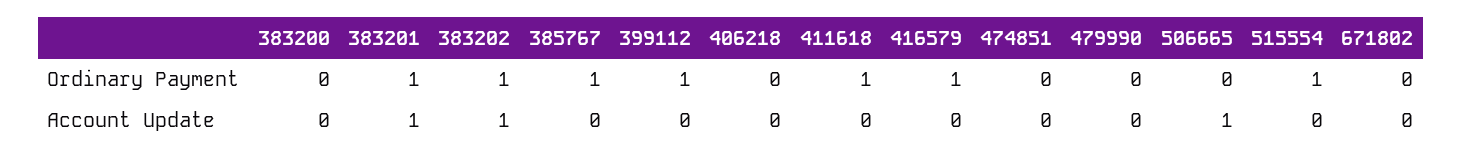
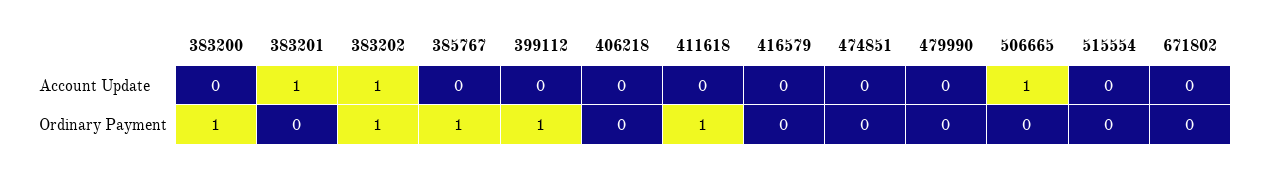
  {
    "383200": {
-     "Ordinary Payment": 0,
+     "Ordinary Payment": 1,
      "Account Update": 0
    },
    "383201": {
-     "Ordinary Payment": 1,
+     "Ordinary Payment": 0,
      "Account Update": 1
    },
    "383202": {
      "Ordinary Payment": 1,
      "Account Update": 1
    },
    "385767": {
      "Ordinary Payment": 1,
      "Account Update": 0
    },
    "399112": {
      "Ordinary Payment": 1,
      "Account Update": 0
    },
    "406218": {
      "Ordinary Payment": 0,
      "Account Update": 0
    },
    "411618": {
      "Ordinary Payment": 1,
      "Account Update": 0
    },
    "416579": {
-     "Ordinary Payment": 1,
+     "Ordinary Payment": 0,
      "Account Update": 0
    },
    "474851": {
      "Ordinary Payment": 0,
      "Account Update": 0
    },
    "479990": {
      "Ordinary Payment": 0,
      "Account Update": 0
    },
    "506665": {
      "Ordinary Payment": 0,
      "Account Update": 1
    },
    "515554": {
-     "Ordinary Payment": 1,
+     "Ordinary Payment": 0,
      "Account Update": 0
    },
    "671802": {
      "Ordinary Payment": 0,
      "Account Update": 0
    }
  }

